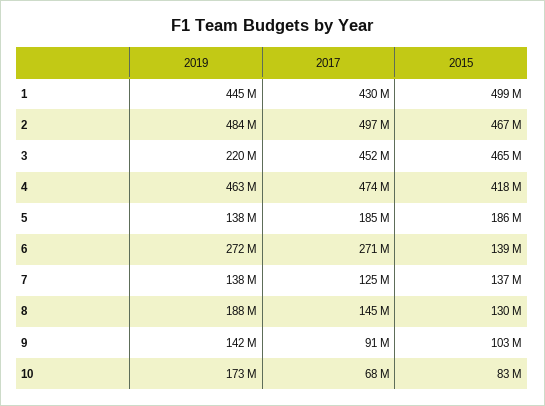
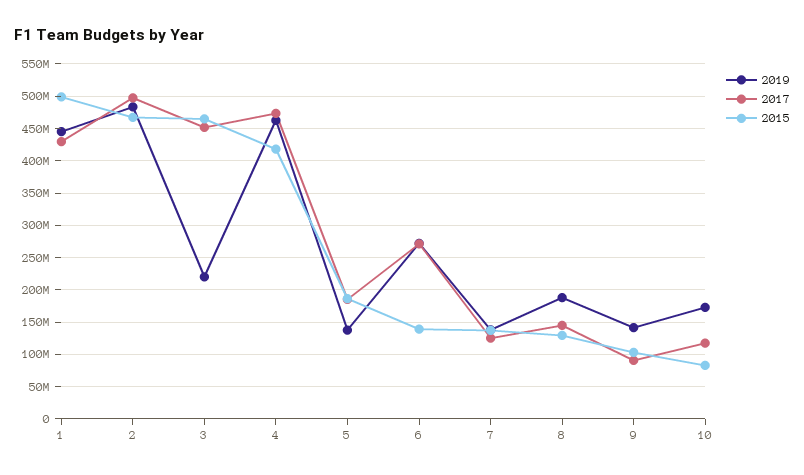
  {
    "2019": {
      "1": 445000000,
      "2": 484000000,
      "3": 220000000,
      "4": 463000000,
      "5": 138000000,
      "6": 272000000,
      "7": 138000000,
      "8": 188000000,
      "9": 142000000,
      "10": 173000000
    },
    "2017": {
      "1": 430000000,
      "2": 497000000,
      "3": 452000000,
      "4": 474000000,
      "5": 185000000,
      "6": 271000000,
      "7": 125000000,
      "8": 145000000,
      "9": 91000000,
-     "10": 68000000
+     "10": 120000000
    },
    "2015": {
      "1": 499000000,
      "2": 467000000,
      "3": 465000000,
      "4": 418000000,
      "5": 186000000,
      "6": 139000000,
      "7": 137000000,
      "8": 130000000,
      "9": 103000000,
      "10": 83000000
    }
  }

